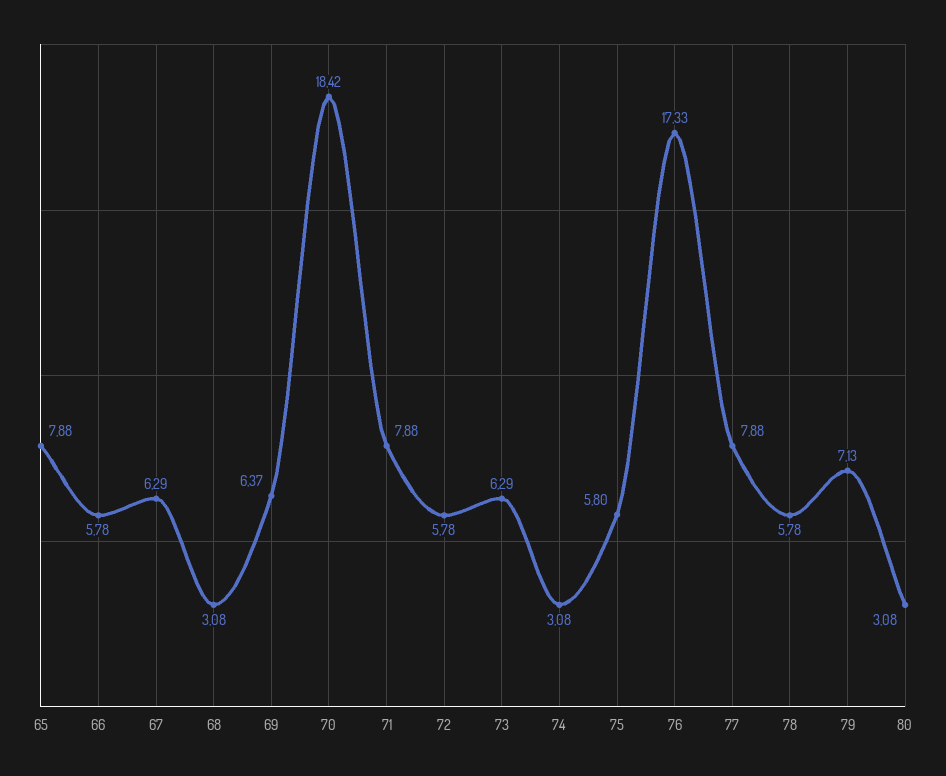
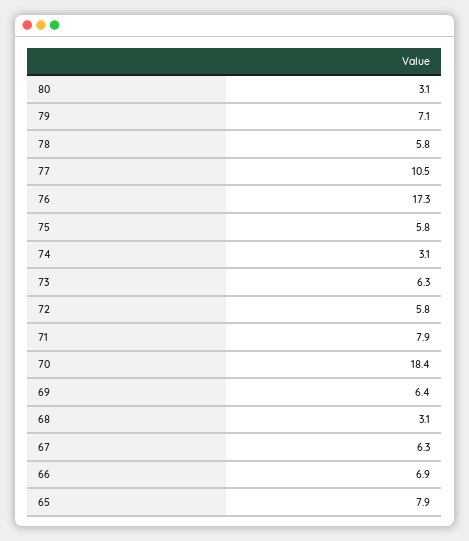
  {
    "65": 7.88,
-   "66": 5.78,
+   "66": 6.9,
    "67": 6.29,
    "68": 3.08,
    "69": 6.37,
    "70": 18.42,
    "71": 7.88,
    "72": 5.78,
    "73": 6.29,
    "74": 3.08,
    "75": 5.8,
    "76": 17.33,
-   "77": 7.88,
+   "77": 10.5,
    "78": 5.78,
    "79": 7.13,
    "80": 3.08
  }

